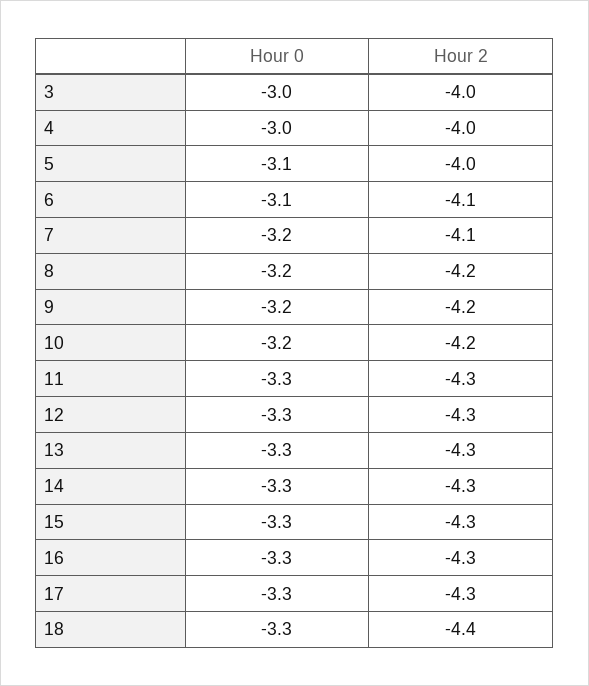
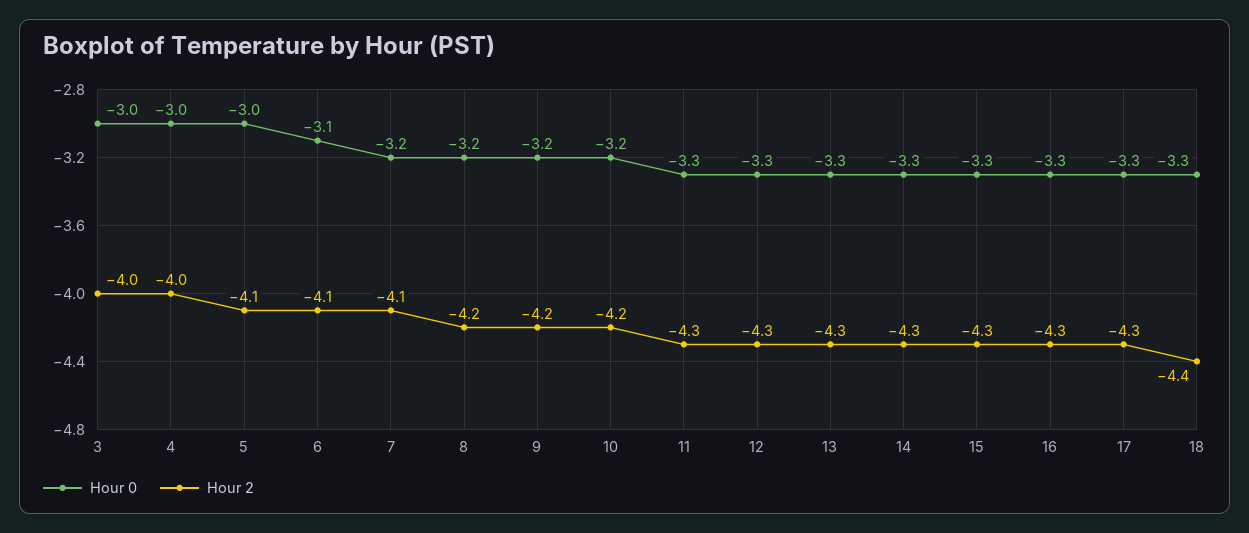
  {
    "Hour 0": {
      "3": -3,
      "4": -3,
-     "5": -3.1,
+     "5": -3,
      "6": -3.1,
      "7": -3.2,
      "8": -3.2,
      "9": -3.2,
      "10": -3.2,
      "11": -3.3,
      "12": -3.3,
      "13": -3.3,
      "14": -3.3,
      "15": -3.3,
      "16": -3.3,
      "17": -3.3,
      "18": -3.3
    },
    "Hour 2": {
      "3": -4,
      "4": -4,
-     "5": -4,
+     "5": -4.1,
      "6": -4.1,
      "7": -4.1,
      "8": -4.2,
      "9": -4.2,
      "10": -4.2,
      "11": -4.3,
      "12": -4.3,
      "13": -4.3,
      "14": -4.3,
      "15": -4.3,
      "16": -4.3,
      "17": -4.3,
      "18": -4.4
    }
  }

